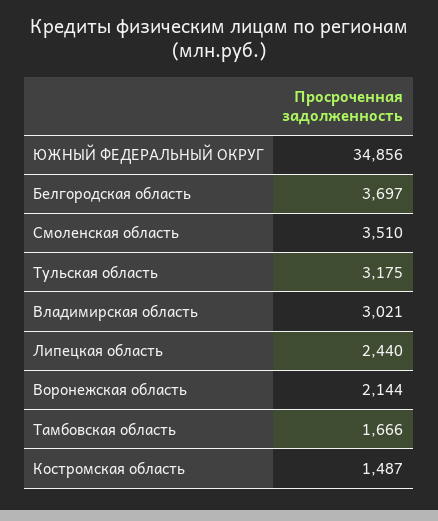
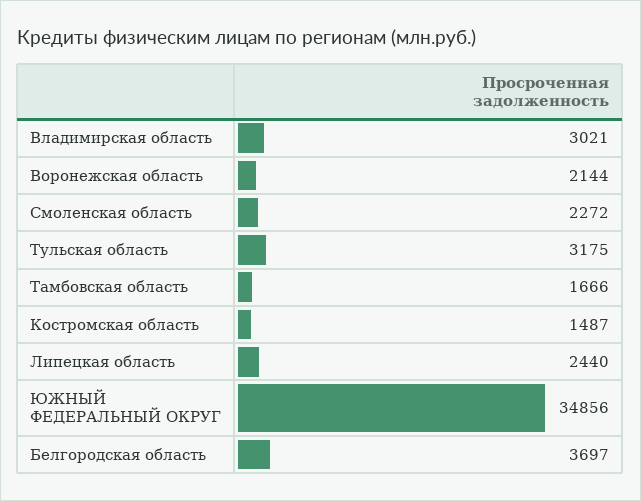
  {
    "ЮЖНЫЙ ФЕДЕРАЛЬНЫЙ ОКРУГ": 34856,
    "Белгородская область": 3697,
-   "Смоленская область": 3510,
+   "Смоленская область": 2272,
    "Тульская область": 3175,
    "Владимирская область": 3021,
    "Липецкая область": 2440,
    "Воронежская область": 2144,
    "Тамбовская область": 1666,
    "Костромская область": 1487
  }

